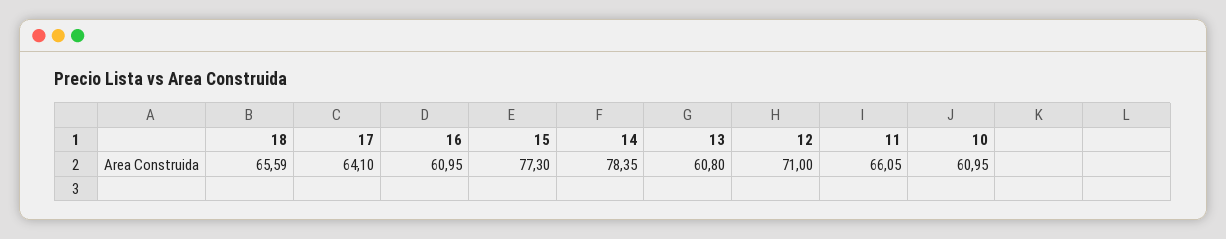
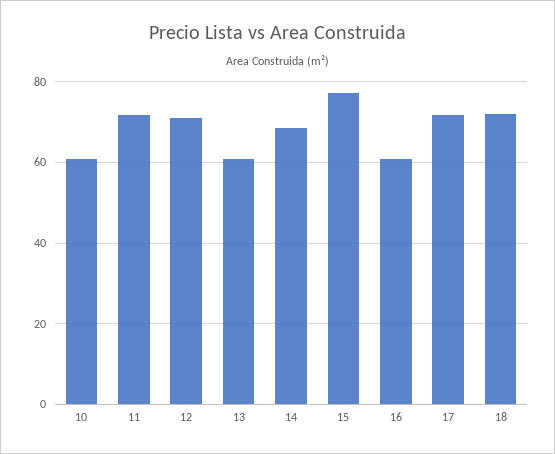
  {
-   "18": 65.59,
+   "18": 72,
-   "17": 64.1,
+   "17": 72,
    "16": 60.95,
    "15": 77.3,
-   "14": 78.35,
+   "14": 68,
    "13": 60.8,
    "12": 71,
-   "11": 66.05,
+   "11": 72,
    "10": 60.95
  }

